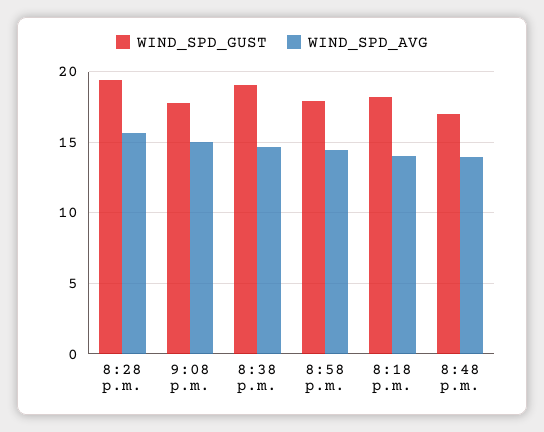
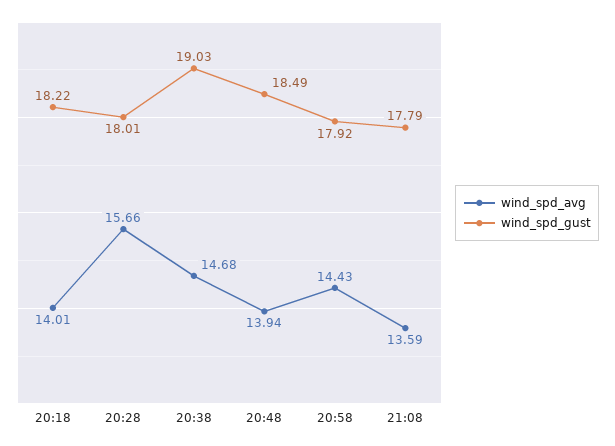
  {
    "WIND_SPD_GUST": {
-     "8:28 p.m.": 19.5,
+     "8:28 p.m.": 18.01,
      "9:08 p.m.": 17.79,
      "8:38 p.m.": 19.03,
      "8:58 p.m.": 17.92,
      "8:18 p.m.": 18.22,
-     "8:48 p.m.": 17
+     "8:48 p.m.": 18.49
    },
    "WIND_SPD_AVG": {
      "8:28 p.m.": 15.66,
-     "9:08 p.m.": 15,
+     "9:08 p.m.": 13.59,
      "8:38 p.m.": 14.68,
      "8:58 p.m.": 14.43,
      "8:18 p.m.": 14.01,
      "8:48 p.m.": 13.94
    }
  }

